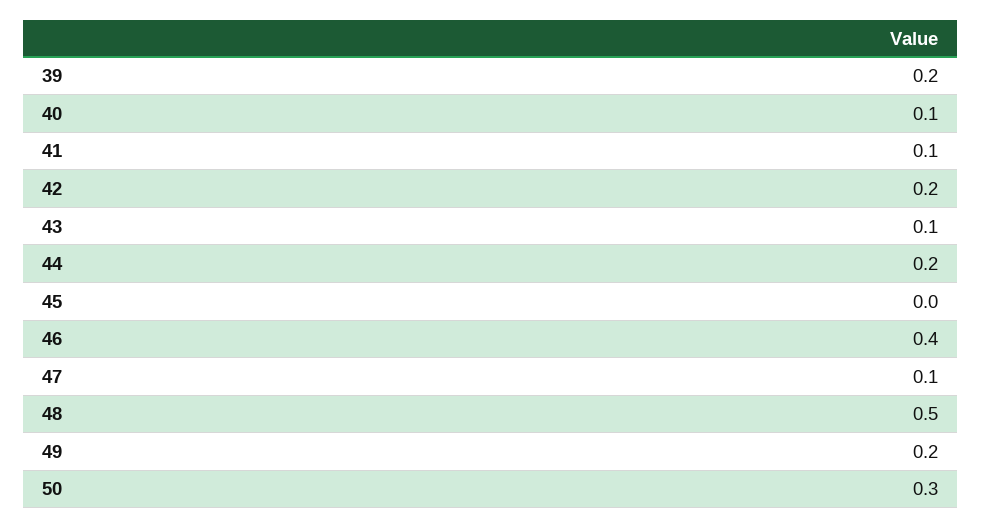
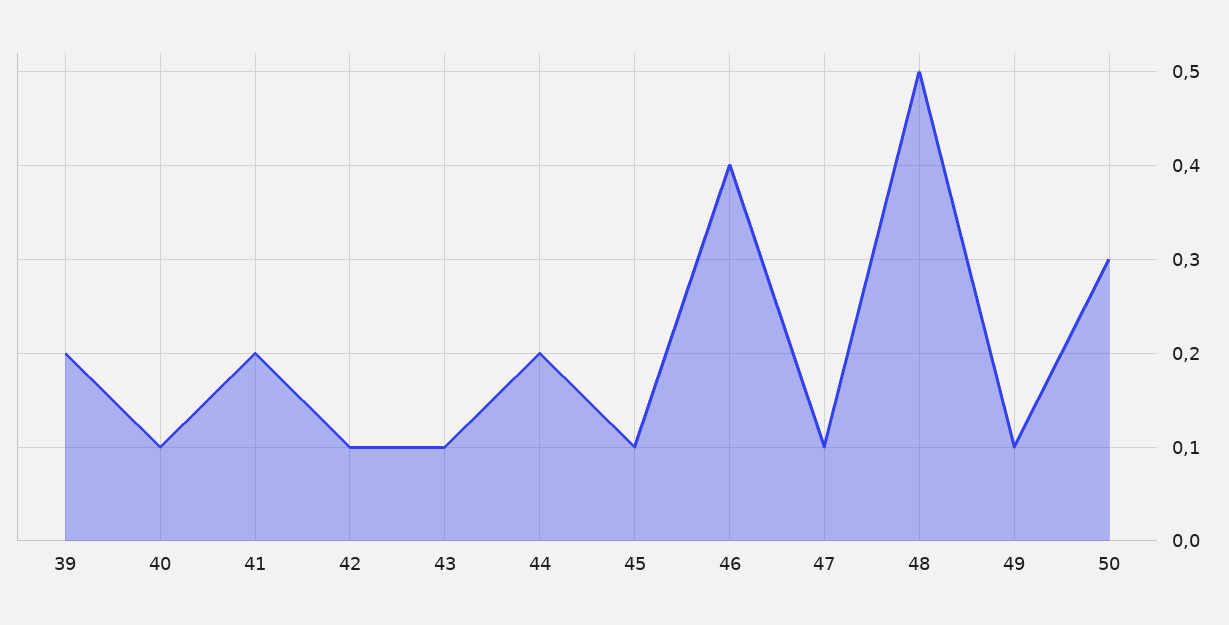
  {
    "39": 0.2,
    "40": 0.1,
-   "41": 0.1,
+   "41": 0.2,
-   "42": 0.2,
+   "42": 0.1,
    "43": 0.1,
    "44": 0.2,
-   "45": 0,
+   "45": 0.1,
    "46": 0.4,
    "47": 0.1,
    "48": 0.5,
-   "49": 0.2,
+   "49": 0.1,
    "50": 0.3
  }

